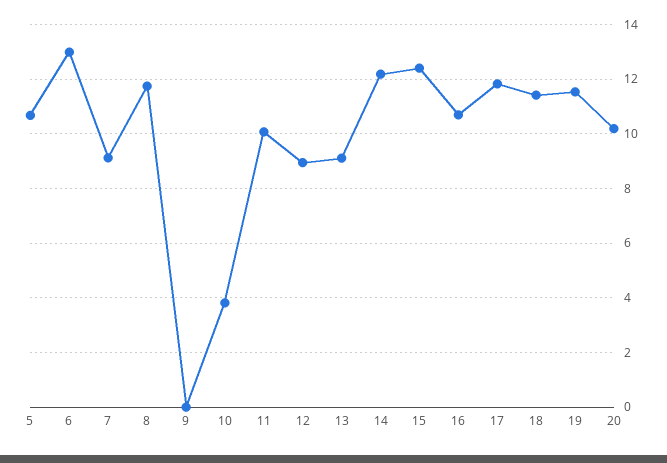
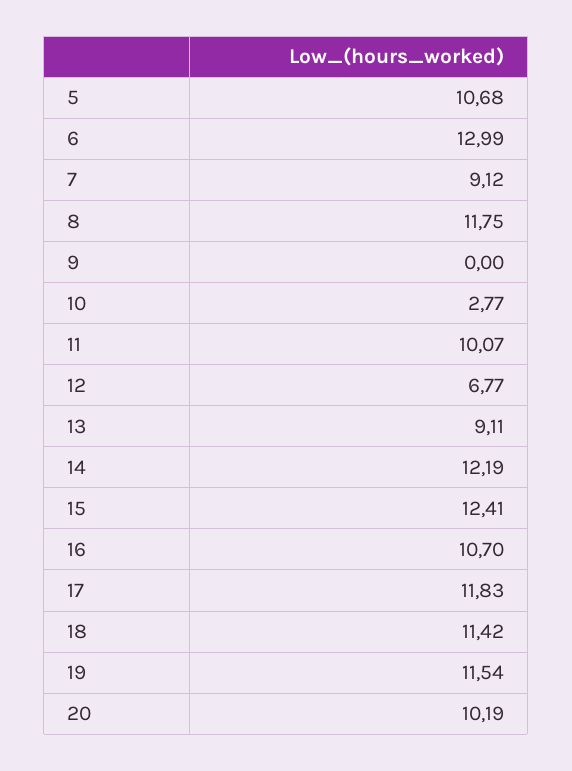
  {
    "5": 10.68,
    "6": 12.99,
    "7": 9.12,
    "8": 11.75,
    "9": 0,
-   "10": 3.75,
+   "10": 2.77,
    "11": 10.07,
-   "12": 9,
+   "12": 6.77,
    "13": 9.11,
    "14": 12.19,
    "15": 12.41,
    "16": 10.7,
    "17": 11.83,
    "18": 11.42,
    "19": 11.54,
    "20": 10.19
  }

